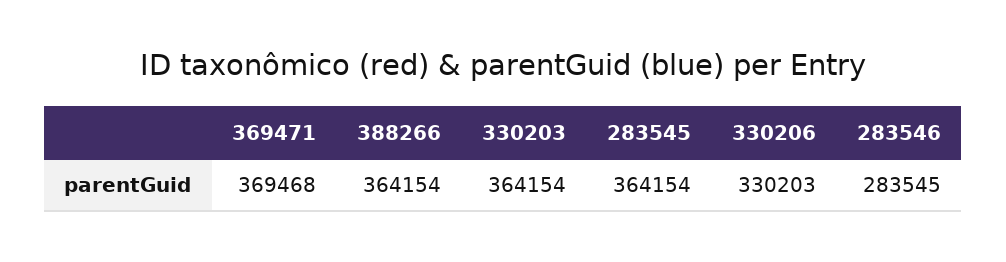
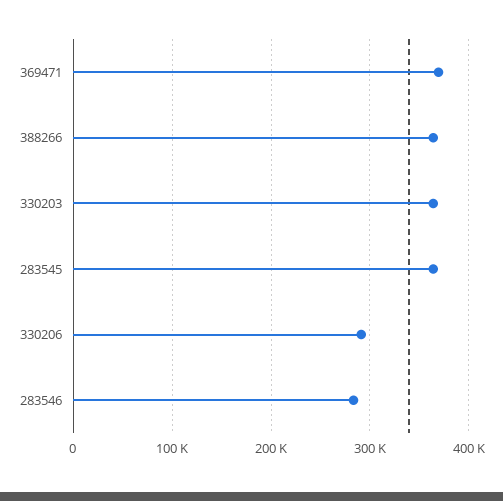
  {
    "369471": 369468,
    "388266": 364154,
    "330203": 364154,
    "283545": 364154,
-   "330206": 330203,
+   "330206": 290000,
    "283546": 283545
  }

